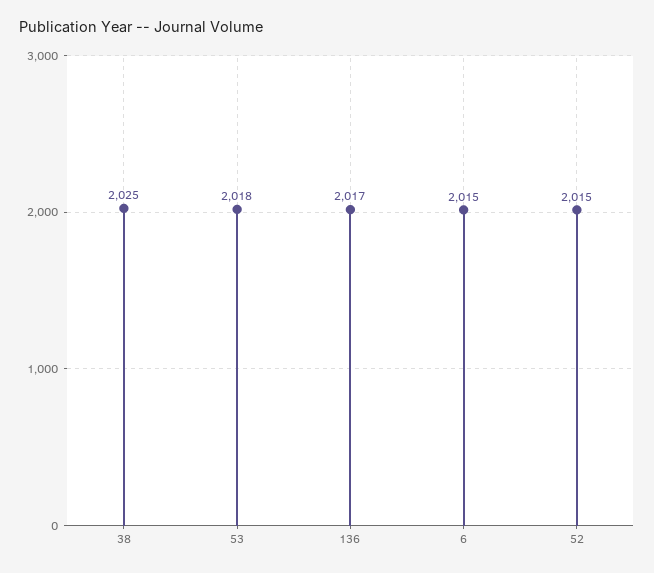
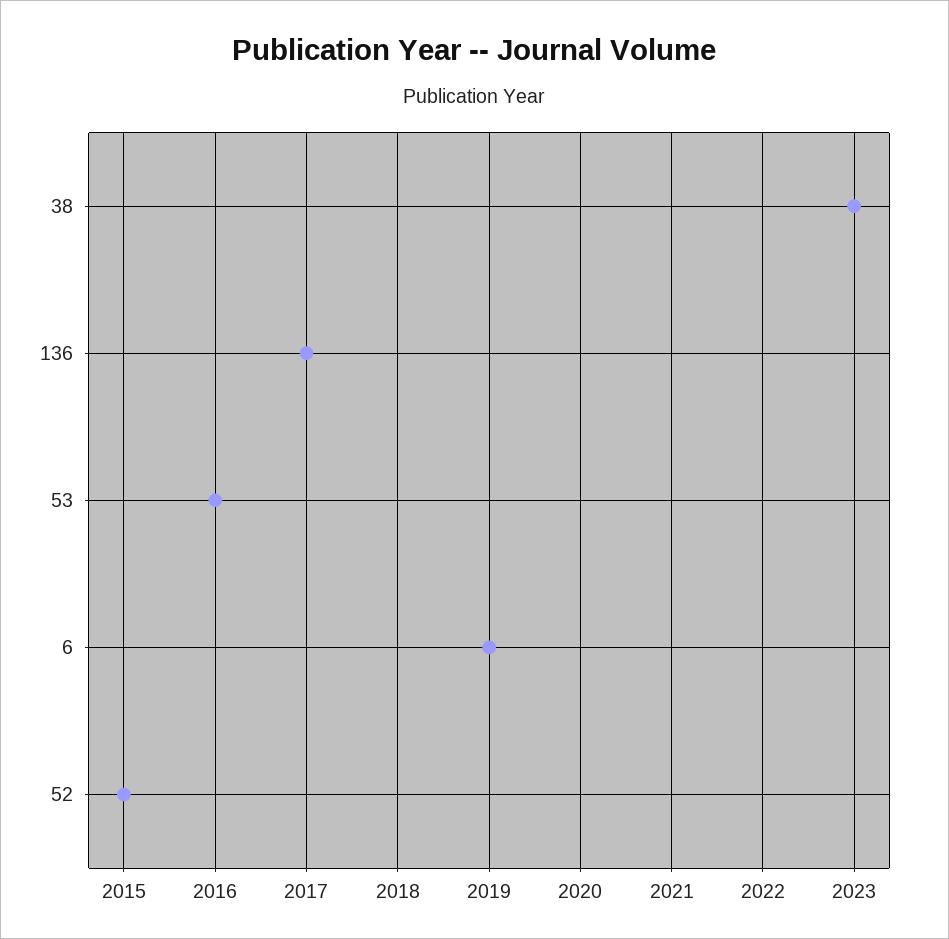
  {
-   "38": 2025,
+   "38": 2023,
-   "53": 2018,
+   "53": 2016,
    "136": 2017,
-   "6": 2015,
+   "6": 2019,
    "52": 2015
  }

